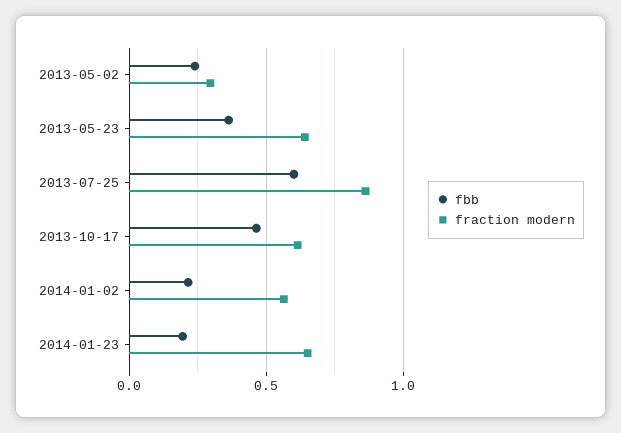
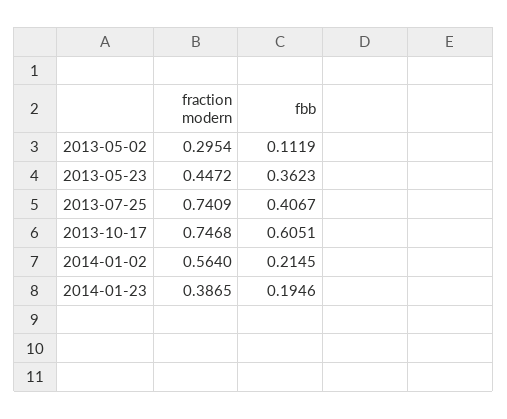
  {
    "fbb": {
-     "2013-05-02": 0.25,
+     "2013-05-02": 0.1119,
      "2013-05-23": 0.3623,
-     "2013-07-25": 0.6,
+     "2013-07-25": 0.4067,
-     "2013-10-17": 0.45,
+     "2013-10-17": 0.6051,
      "2014-01-02": 0.2145,
      "2014-01-23": 0.1946
    },
    "fraction modern": {
      "2013-05-02": 0.2954,
-     "2013-05-23": 0.65,
+     "2013-05-23": 0.4472,
-     "2013-07-25": 0.85,
+     "2013-07-25": 0.7409,
-     "2013-10-17": 0.6,
+     "2013-10-17": 0.7468,
      "2014-01-02": 0.564,
-     "2014-01-23": 0.65
+     "2014-01-23": 0.3865
    }
  }

